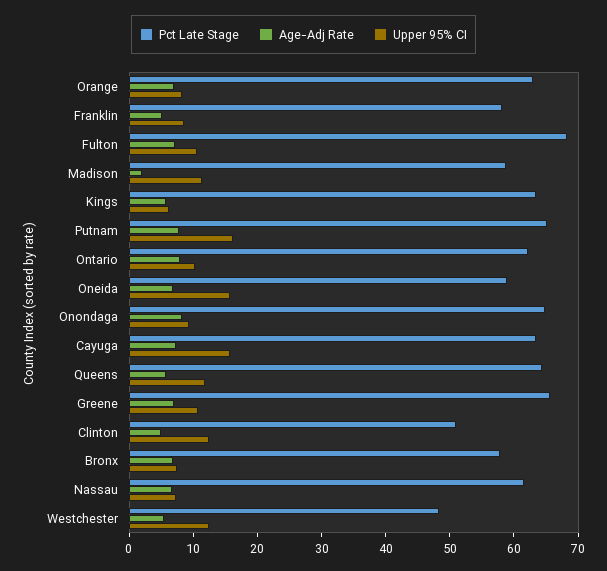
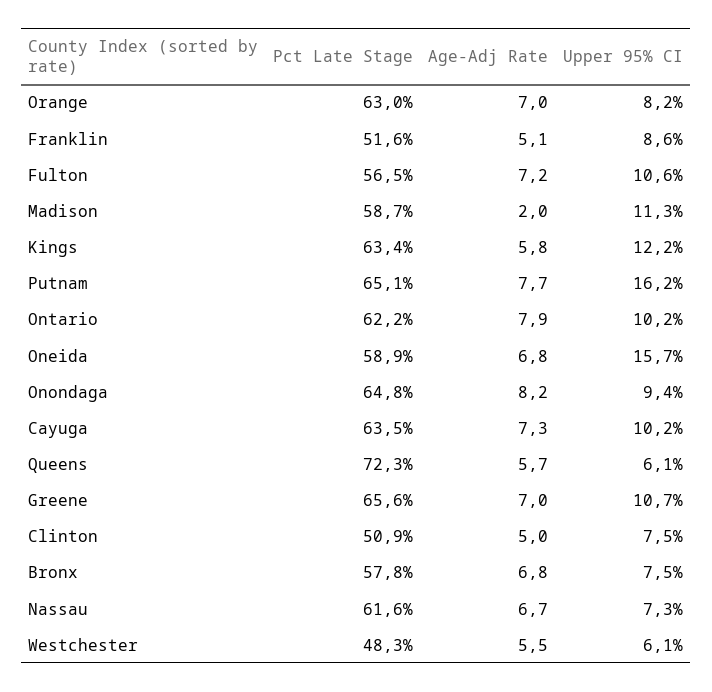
  {
    "Pct Late Stage": {
      "Orange": 63,
-     "Franklin": 58,
+     "Franklin": 51.6,
-     "Fulton": 68,
+     "Fulton": 56.5,
      "Madison": 58.7,
      "Kings": 63.4,
      "Putnam": 65.1,
      "Ontario": 62.2,
      "Oneida": 58.9,
      "Onondaga": 64.8,
      "Cayuga": 63.5,
-     "Queens": 64,
+     "Queens": 72.3,
      "Greene": 65.6,
      "Clinton": 50.9,
      "Bronx": 57.8,
      "Nassau": 61.6,
      "Westchester": 48.3
    },
    "Age-Adj Rate": {
      "Orange": 7,
      "Franklin": 5.1,
      "Fulton": 7.2,
      "Madison": 2,
      "Kings": 5.8,
      "Putnam": 7.7,
      "Ontario": 7.9,
      "Oneida": 6.8,
      "Onondaga": 8.2,
      "Cayuga": 7.3,
      "Queens": 5.7,
      "Greene": 7,
      "Clinton": 5,
      "Bronx": 6.8,
      "Nassau": 6.7,
      "Westchester": 5.5
    },
    "Upper 95% CI": {
      "Orange": 8.2,
      "Franklin": 8.6,
      "Fulton": 10.6,
      "Madison": 11.3,
-     "Kings": 6,
+     "Kings": 12.2,
      "Putnam": 16.2,
      "Ontario": 10.2,
      "Oneida": 15.7,
      "Onondaga": 9.4,
-     "Cayuga": 16,
+     "Cayuga": 10.2,
-     "Queens": 12,
+     "Queens": 6.1,
      "Greene": 10.7,
-     "Clinton": 12,
+     "Clinton": 7.5,
      "Bronx": 7.5,
      "Nassau": 7.3,
-     "Westchester": 12
+     "Westchester": 6.1
    }
  }

